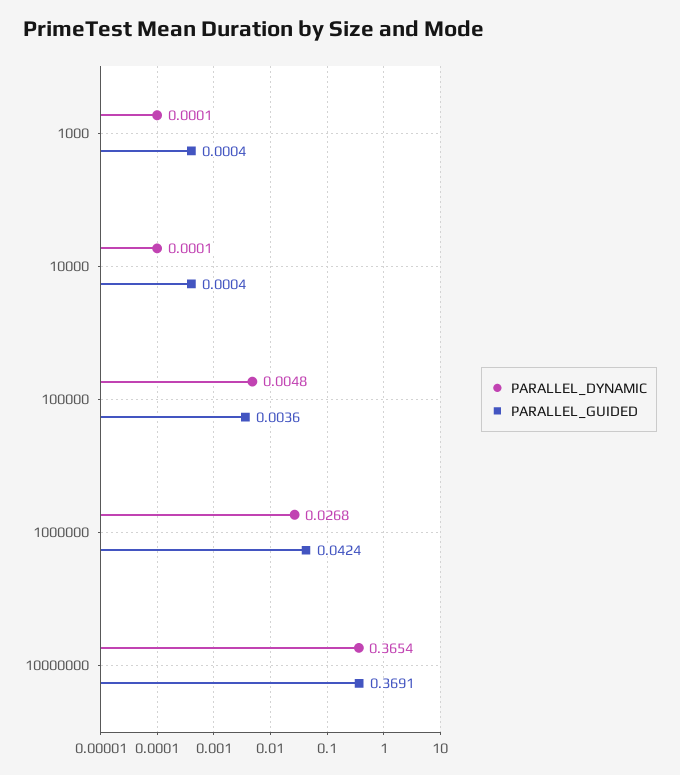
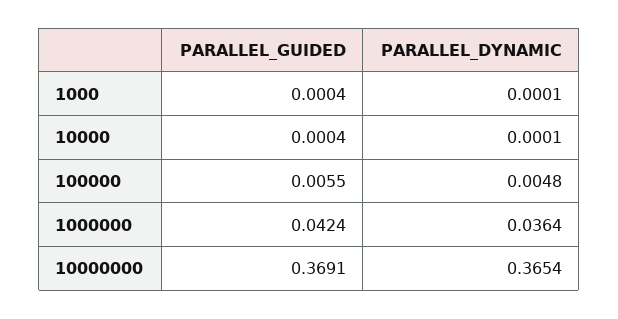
  {
    "PARALLEL_DYNAMIC": {
      "1000": 0.0001,
      "10000": 0.0001,
      "100000": 0.0048,
-     "1000000": 0.0268,
+     "1000000": 0.0364,
      "10000000": 0.3654
    },
    "PARALLEL_GUIDED": {
      "1000": 0.0004,
      "10000": 0.0004,
-     "100000": 0.0036,
+     "100000": 0.0055,
      "1000000": 0.0424,
      "10000000": 0.3691
    }
  }

